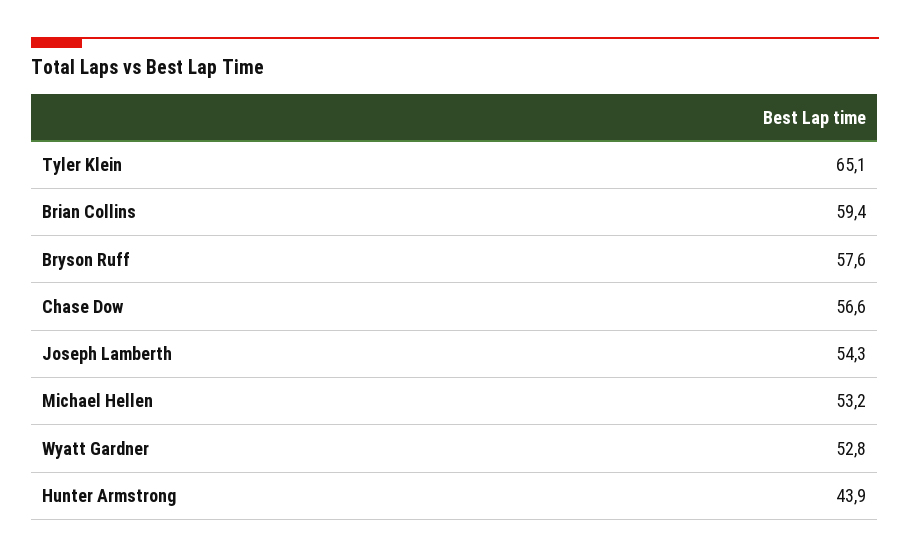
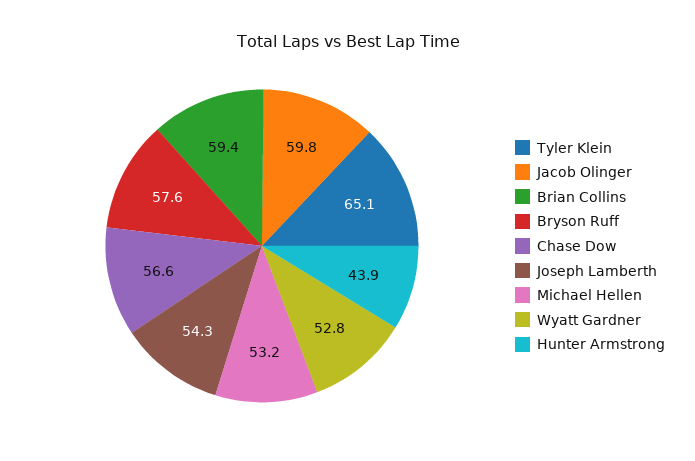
  {
    "Tyler Klein": 65.1,
    "Brian Collins": 59.4,
    "Bryson Ruff": 57.6,
    "Chase Dow": 56.6,
    "Joseph Lamberth": 54.3,
    "Michael Hellen": 53.2,
    "Wyatt Gardner": 52.8,
-   "Hunter Armstrong": 43.9
+   "Hunter Armstrong": 43.9,
+   "Jacob Olinger": 59.8
  }

